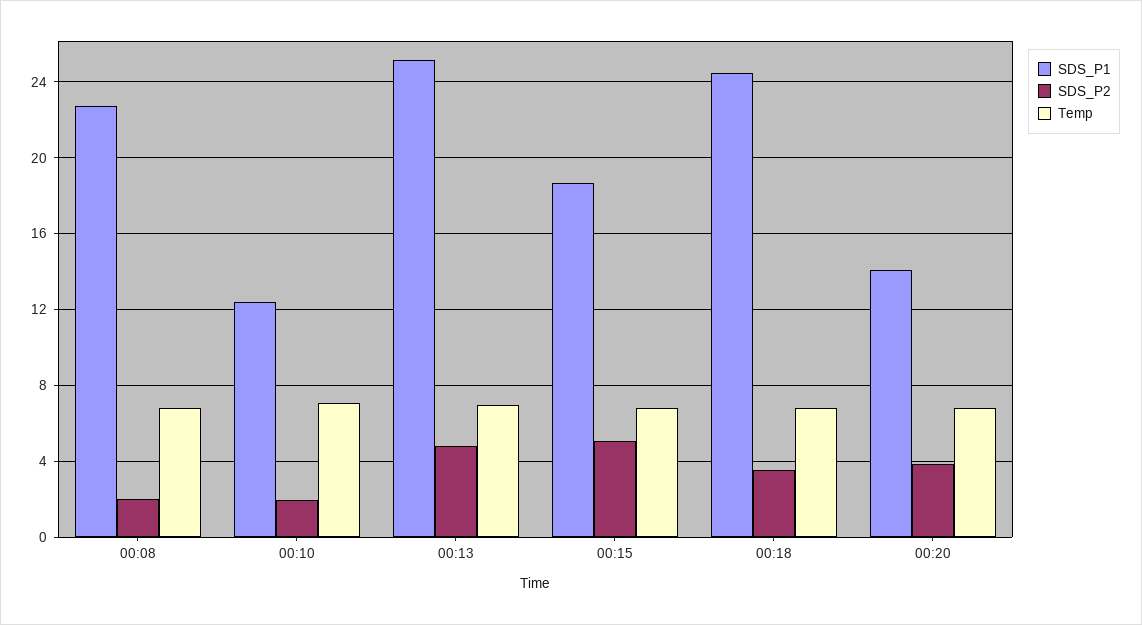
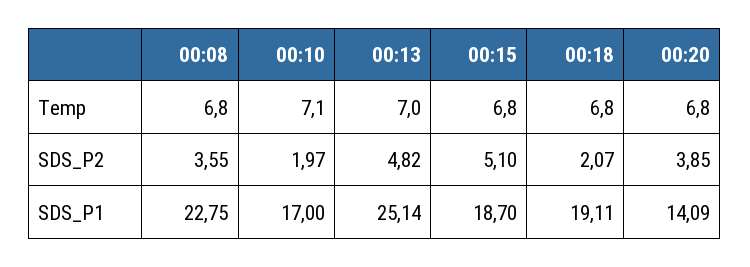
  {
    "SDS_P1": {
      "00:08": 22.75,
-     "00:10": 12.5,
+     "00:10": 17,
      "00:13": 25.14,
      "00:15": 18.7,
-     "00:18": 24.5,
+     "00:18": 19.11,
      "00:20": 14.09
    },
    "SDS_P2": {
-     "00:08": 2,
+     "00:08": 3.55,
      "00:10": 1.97,
      "00:13": 4.82,
      "00:15": 5.1,
-     "00:18": 3.5,
+     "00:18": 2.07,
      "00:20": 3.85
    },
    "Temp": {
      "00:08": 6.8,
      "00:10": 7.1,
      "00:13": 7,
      "00:15": 6.8,
      "00:18": 6.8,
      "00:20": 6.8
    }
  }

